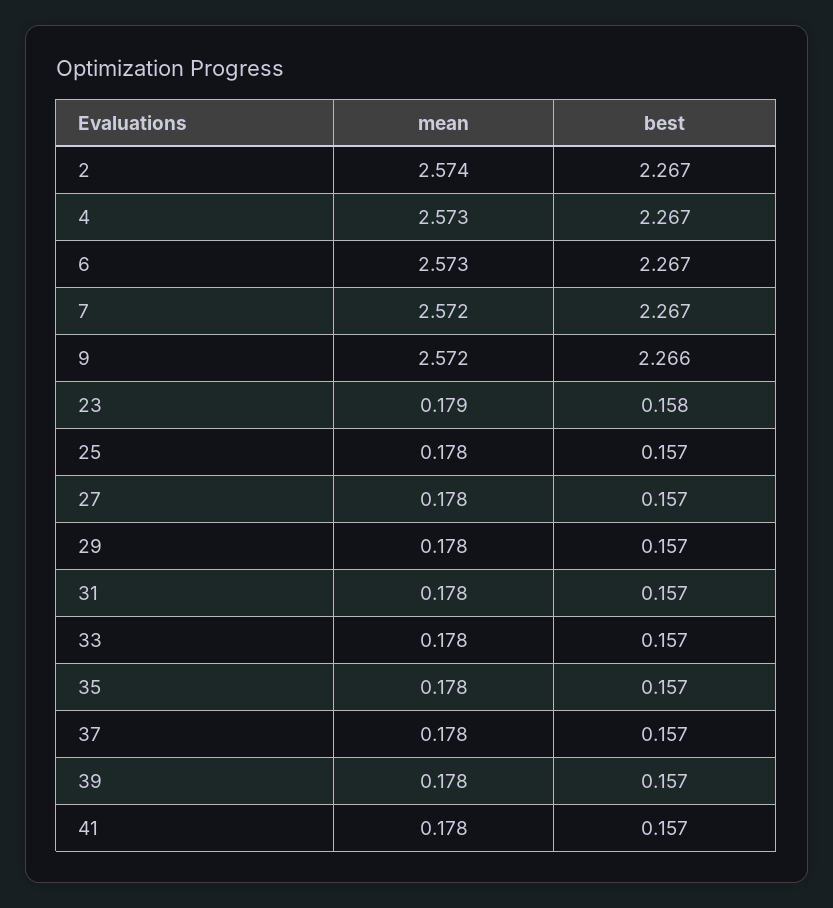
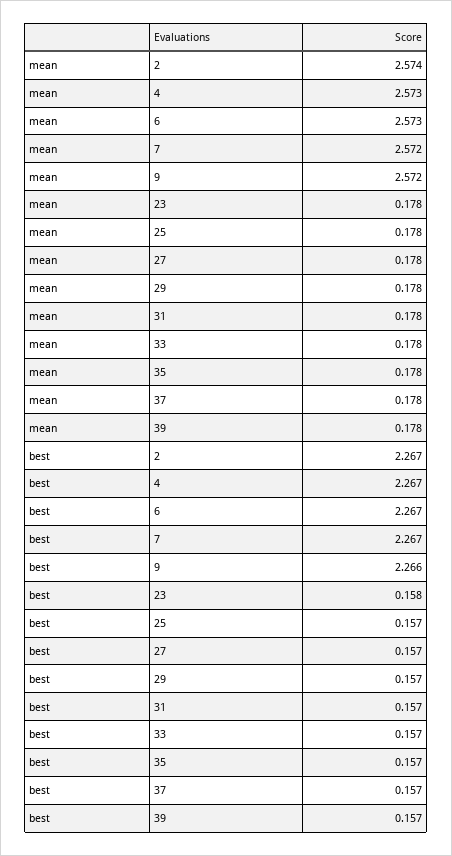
  {
    "mean": {
      "2": 2.574,
      "4": 2.573,
      "6": 2.573,
      "7": 2.572,
      "9": 2.572,
-     "23": 0.179,
+     "23": 0.178,
      "25": 0.178,
      "27": 0.178,
      "29": 0.178,
      "31": 0.178,
      "33": 0.178,
      "35": 0.178,
      "37": 0.178,
-     "39": 0.178,
+     "39": 0.178
-     "41": 0.178
    },
    "best": {
      "2": 2.267,
      "4": 2.267,
      "6": 2.267,
      "7": 2.267,
      "9": 2.266,
      "23": 0.158,
      "25": 0.157,
      "27": 0.157,
      "29": 0.157,
      "31": 0.157,
      "33": 0.157,
      "35": 0.157,
      "37": 0.157,
-     "39": 0.157,
+     "39": 0.157
-     "41": 0.157
    }
  }

